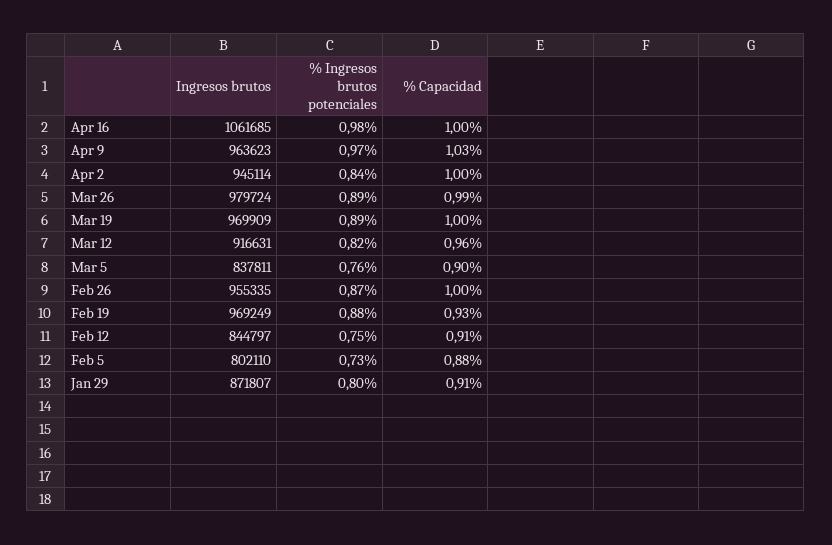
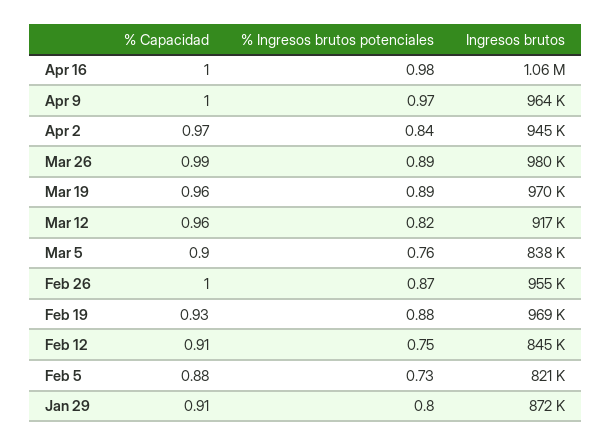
  {
    "Ingresos brutos": {
      "Apr 16": 1061685,
      "Apr 9": 963623,
      "Apr 2": 945114,
      "Mar 26": 979724,
      "Mar 19": 969909,
      "Mar 12": 916631,
      "Mar 5": 837811,
      "Feb 26": 955335,
      "Feb 19": 969249,
      "Feb 12": 844797,
-     "Feb 5": 802110,
+     "Feb 5": 821000,
      "Jan 29": 871807
    },
    "% Ingresos brutos potenciales": {
      "Apr 16": 0.98,
      "Apr 9": 0.97,
      "Apr 2": 0.84,
      "Mar 26": 0.89,
      "Mar 19": 0.89,
      "Mar 12": 0.82,
      "Mar 5": 0.76,
      "Feb 26": 0.87,
      "Feb 19": 0.88,
      "Feb 12": 0.75,
      "Feb 5": 0.73,
      "Jan 29": 0.8
    },
    "% Capacidad": {
      "Apr 16": 1,
-     "Apr 9": 1.03,
+     "Apr 9": 1,
-     "Apr 2": 1,
+     "Apr 2": 0.97,
      "Mar 26": 0.99,
-     "Mar 19": 1,
+     "Mar 19": 0.96,
      "Mar 12": 0.96,
      "Mar 5": 0.9,
      "Feb 26": 1,
      "Feb 19": 0.93,
      "Feb 12": 0.91,
      "Feb 5": 0.88,
      "Jan 29": 0.91
    }
  }

